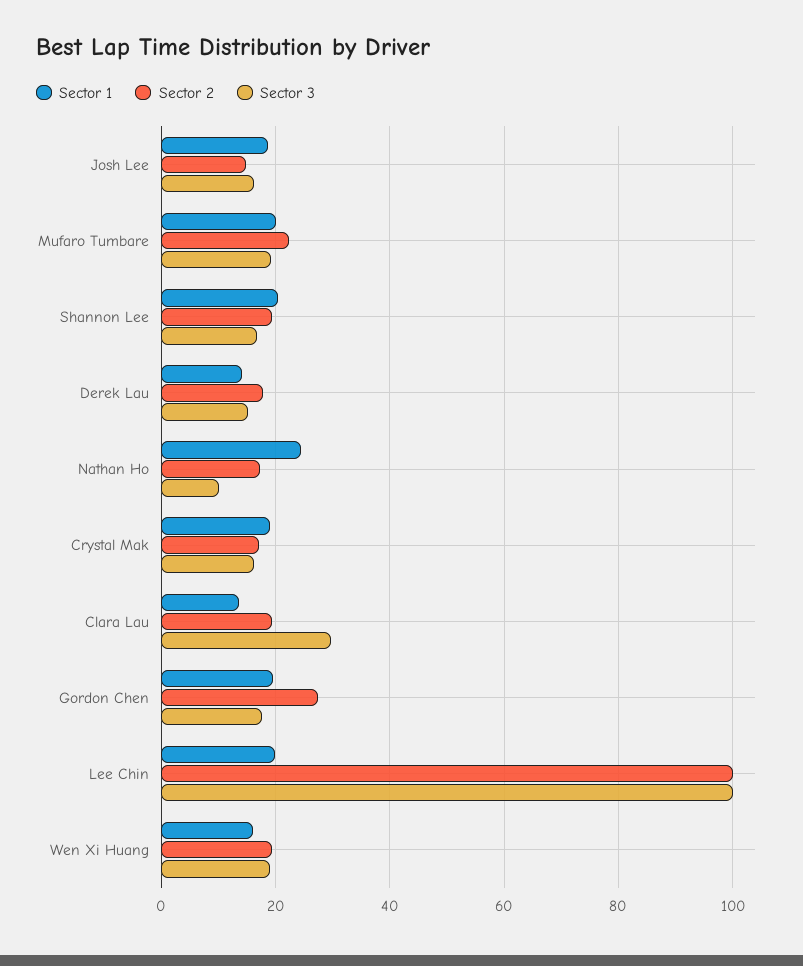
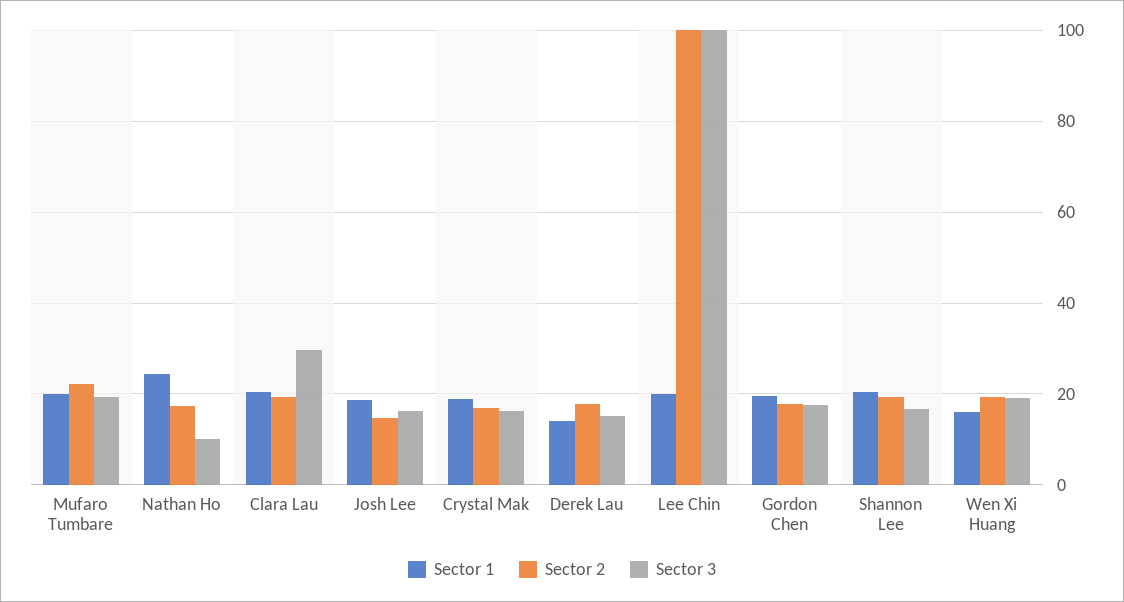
  {
    "Sector 1": {
      "Josh Lee": 18,
      "Mufaro Tumbare": 20,
      "Shannon Lee": 20,
      "Derek Lau": 14,
      "Nathan Ho": 24,
      "Crystal Mak": 18,
-     "Clara Lau": 14,
+     "Clara Lau": 20,
      "Gordon Chen": 20,
      "Lee Chin": 20,
      "Wen Xi Huang": 16
    },
    "Sector 2": {
      "Josh Lee": 14,
      "Mufaro Tumbare": 22,
      "Shannon Lee": 20,
      "Derek Lau": 18,
      "Nathan Ho": 18,
      "Crystal Mak": 18,
      "Clara Lau": 20,
-     "Gordon Chen": 28,
+     "Gordon Chen": 18,
      "Lee Chin": 100,
      "Wen Xi Huang": 20
    },
    "Sector 3": {
      "Josh Lee": 16,
      "Mufaro Tumbare": 20,
      "Shannon Lee": 16,
      "Derek Lau": 16,
      "Nathan Ho": 10,
      "Crystal Mak": 16,
      "Clara Lau": 30,
      "Gordon Chen": 18,
      "Lee Chin": 100,
      "Wen Xi Huang": 20
    }
  }

